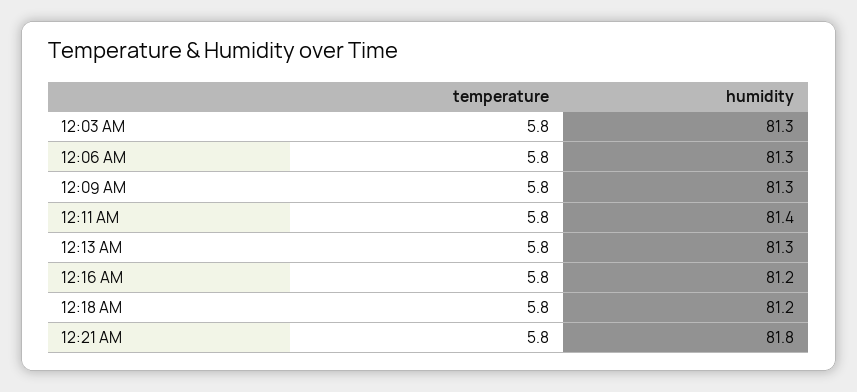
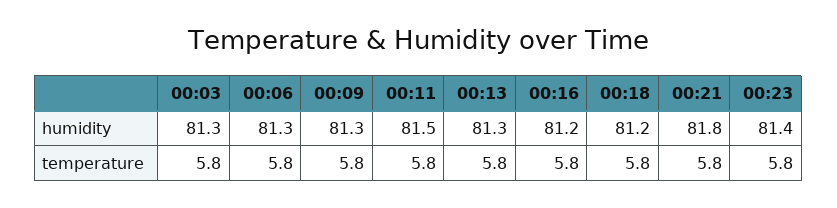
  {
    "temperature": {
      "12:03 AM": 5.8,
      "12:06 AM": 5.8,
      "12:09 AM": 5.8,
      "12:11 AM": 5.8,
      "12:13 AM": 5.8,
      "12:16 AM": 5.8,
      "12:18 AM": 5.8,
-     "12:21 AM": 5.8
+     "12:21 AM": 5.8,
+     "00:23": 5.8
    },
    "humidity": {
      "12:03 AM": 81.3,
      "12:06 AM": 81.3,
      "12:09 AM": 81.3,
-     "12:11 AM": 81.4,
+     "12:11 AM": 81.5,
      "12:13 AM": 81.3,
      "12:16 AM": 81.2,
      "12:18 AM": 81.2,
-     "12:21 AM": 81.8
+     "12:21 AM": 81.8,
+     "00:23": 81.4
    }
  }

